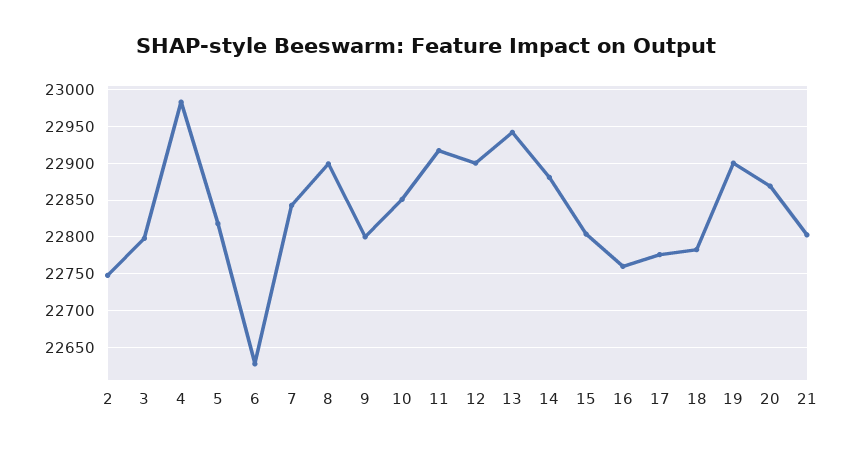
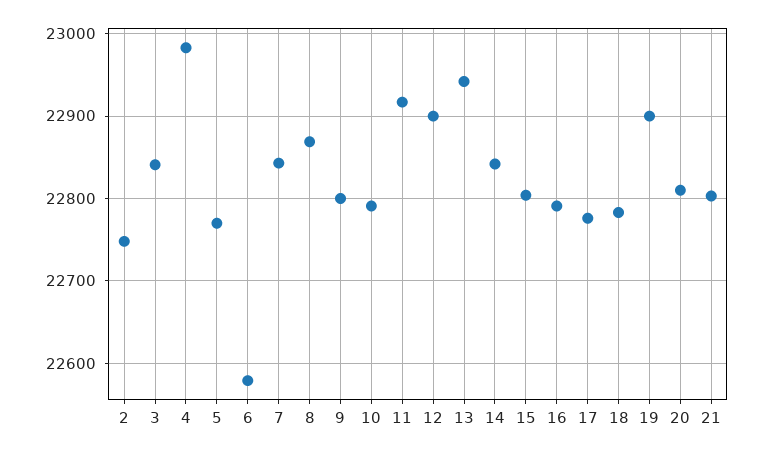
  {
    "2": 22750,
-   "3": 22800,
+   "3": 22840,
    "4": 22980,
-   "5": 22820,
+   "5": 22770,
-   "6": 22630,
+   "6": 22580,
    "7": 22840,
-   "8": 22900,
+   "8": 22870,
    "9": 22800,
-   "10": 22850,
+   "10": 22790,
    "11": 22920,
    "12": 22900,
    "13": 22940,
-   "14": 22880,
+   "14": 22840,
    "15": 22800,
-   "16": 22760,
+   "16": 22790,
    "17": 22780,
    "18": 22780,
    "19": 22900,
-   "20": 22870,
+   "20": 22810,
    "21": 22800
  }

